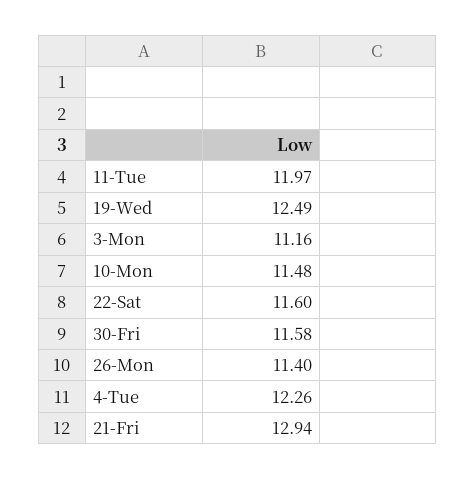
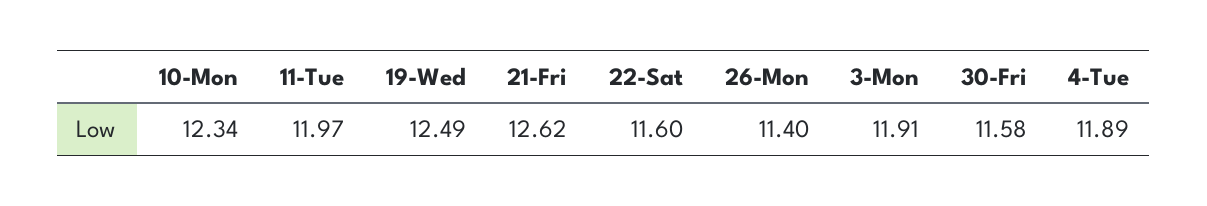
  {
    "11-Tue": 11.97,
    "19-Wed": 12.49,
-   "3-Mon": 11.16,
+   "3-Mon": 11.91,
-   "10-Mon": 11.48,
+   "10-Mon": 12.34,
    "22-Sat": 11.6,
    "30-Fri": 11.58,
    "26-Mon": 11.4,
-   "4-Tue": 12.26,
+   "4-Tue": 11.89,
-   "21-Fri": 12.94
+   "21-Fri": 12.62
  }

